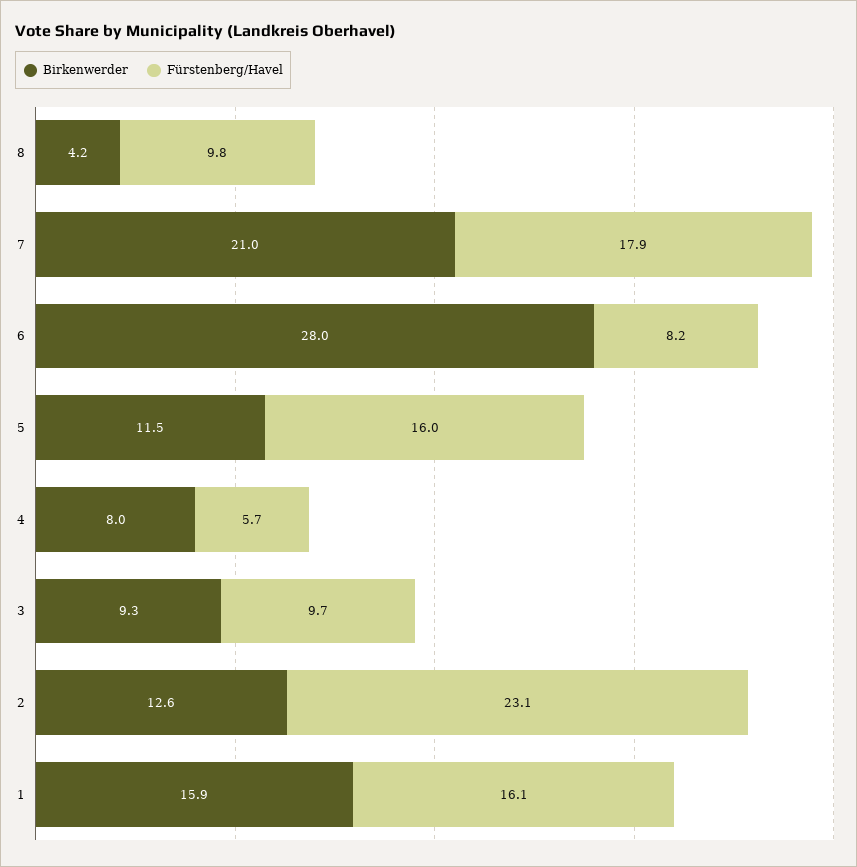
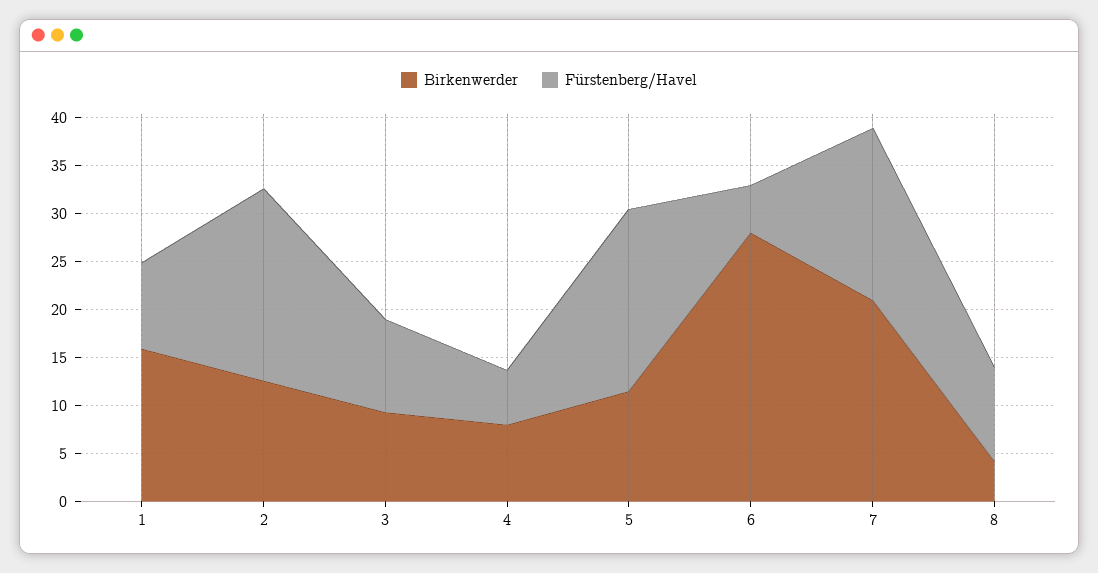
  {
    "Birkenwerder": {
      "8": 4.2,
      "7": 21,
      "6": 28,
      "5": 11.5,
      "4": 8,
      "3": 9.3,
      "2": 12.6,
      "1": 15.9
    },
    "Fürstenberg/Havel": {
      "8": 9.8,
      "7": 17.9,
-     "6": 8.2,
+     "6": 5,
-     "5": 16,
+     "5": 19,
      "4": 5.7,
      "3": 9.7,
-     "2": 23.1,
+     "2": 20,
-     "1": 16.1
+     "1": 9
    }
  }

